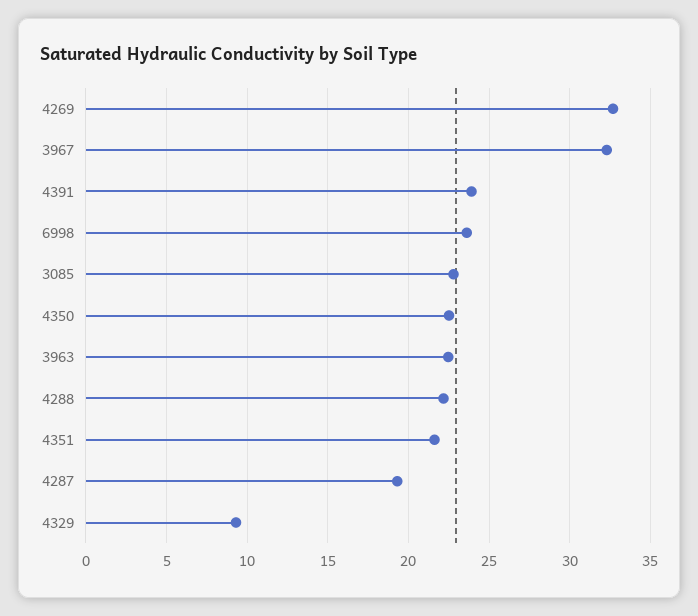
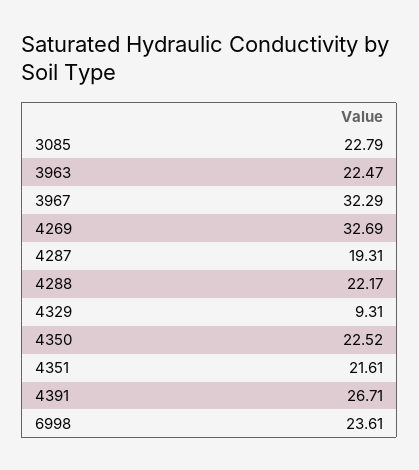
  {
    "4269": 32.69,
    "3967": 32.29,
-   "4391": 24,
+   "4391": 26.71,
    "6998": 23.61,
    "3085": 22.79,
    "4350": 22.52,
    "3963": 22.47,
    "4288": 22.17,
    "4351": 21.61,
    "4287": 19.31,
    "4329": 9.31
  }

